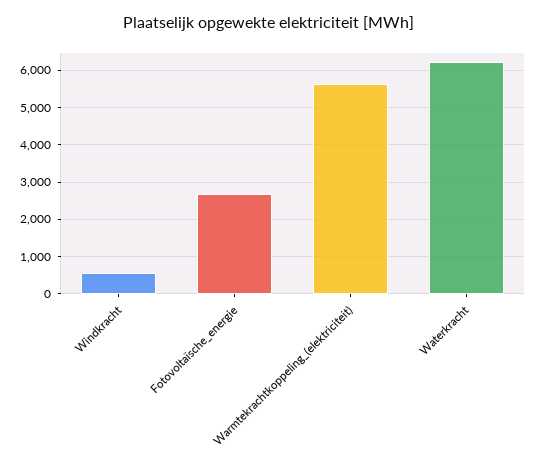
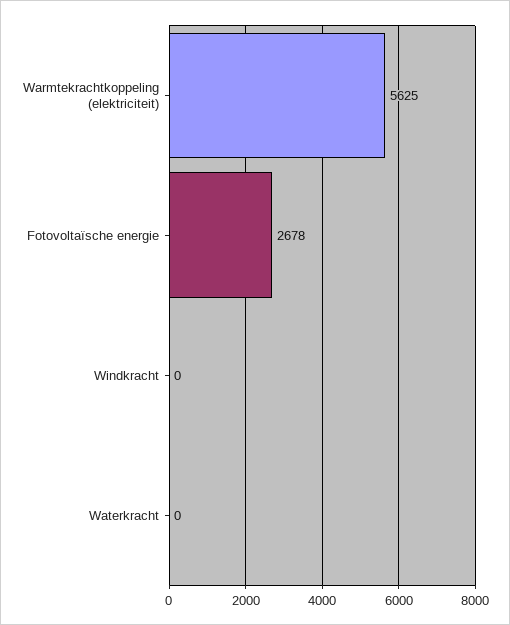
  {
-   "Windkracht": 600,
+   "Windkracht": 0,
    "Fotovoltaïsche_energie": 2678,
    "Warmtekrachtkoppeling_(elektriciteit)": 5625,
-   "Waterkracht": 6200
+   "Waterkracht": 0
  }

